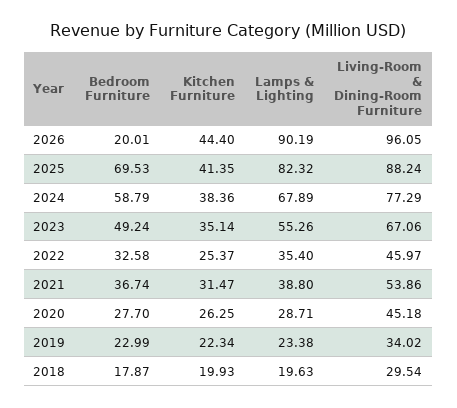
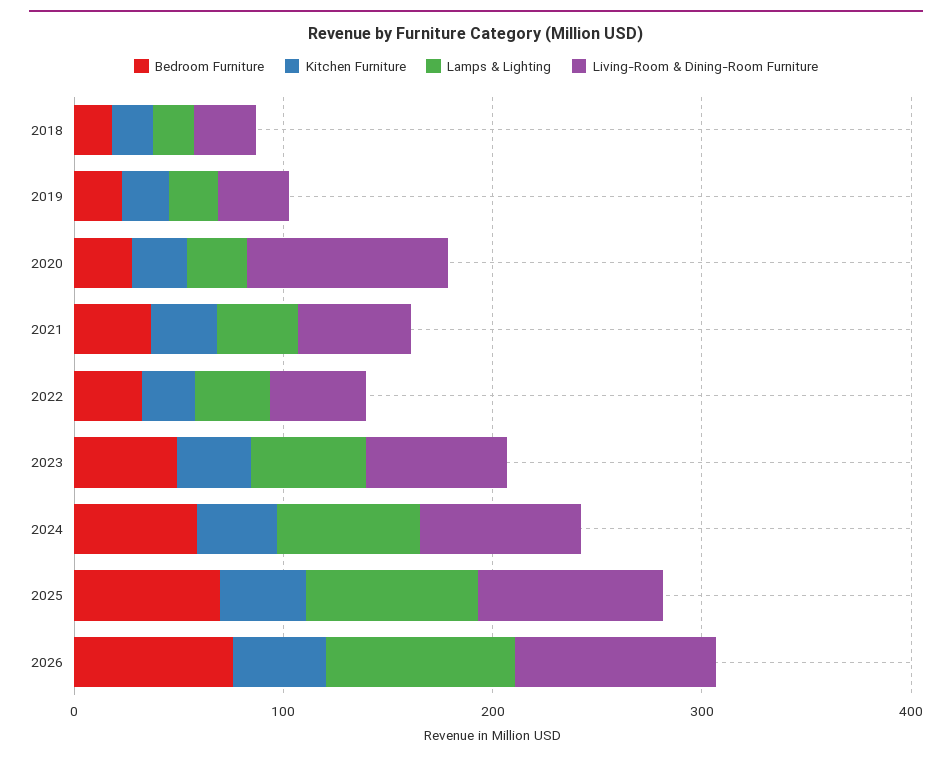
  {
    "Bedroom Furniture": {
-     "2026": 20.01,
+     "2026": 80,
      "2025": 69.53,
      "2024": 58.79,
      "2023": 49.24,
      "2022": 32.58,
      "2021": 36.74,
      "2020": 27.7,
      "2019": 22.99,
      "2018": 17.87
    },
    "Kitchen Furniture": {
      "2026": 44.4,
      "2025": 41.35,
      "2024": 38.36,
      "2023": 35.14,
      "2022": 25.37,
      "2021": 31.47,
      "2020": 26.25,
      "2019": 22.34,
      "2018": 19.93
    },
    "Lamps & Lighting": {
      "2026": 90.19,
      "2025": 82.32,
      "2024": 67.89,
      "2023": 55.26,
      "2022": 35.4,
      "2021": 38.8,
      "2020": 28.71,
      "2019": 23.38,
      "2018": 19.63
    },
    "Living-Room & Dining-Room Furniture": {
      "2026": 96.05,
      "2025": 88.24,
      "2024": 77.29,
      "2023": 67.06,
      "2022": 45.97,
      "2021": 53.86,
-     "2020": 45.18,
+     "2020": 100,
      "2019": 34.02,
      "2018": 29.54
    }
  }

